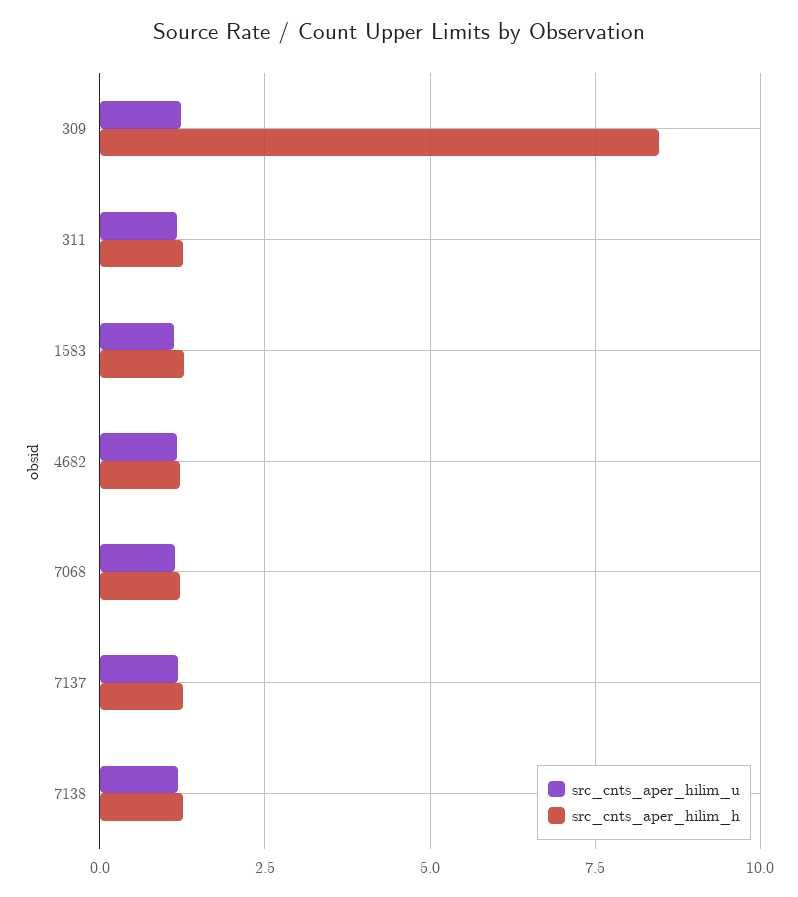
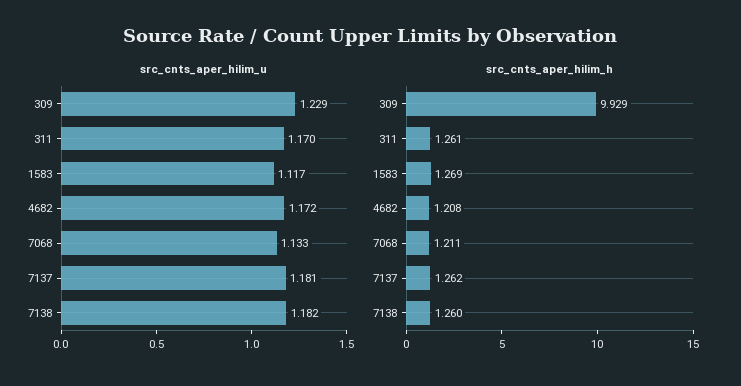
  {
    "src_cnts_aper_hilim_u": {
      "309": 1.229,
      "311": 1.17,
      "1583": 1.117,
      "4682": 1.172,
      "7068": 1.133,
      "7137": 1.181,
      "7138": 1.182
    },
    "src_cnts_aper_hilim_h": {
-     "309": 8.5,
+     "309": 9.929,
      "311": 1.261,
      "1583": 1.269,
      "4682": 1.208,
      "7068": 1.211,
      "7137": 1.262,
      "7138": 1.26
    }
  }

